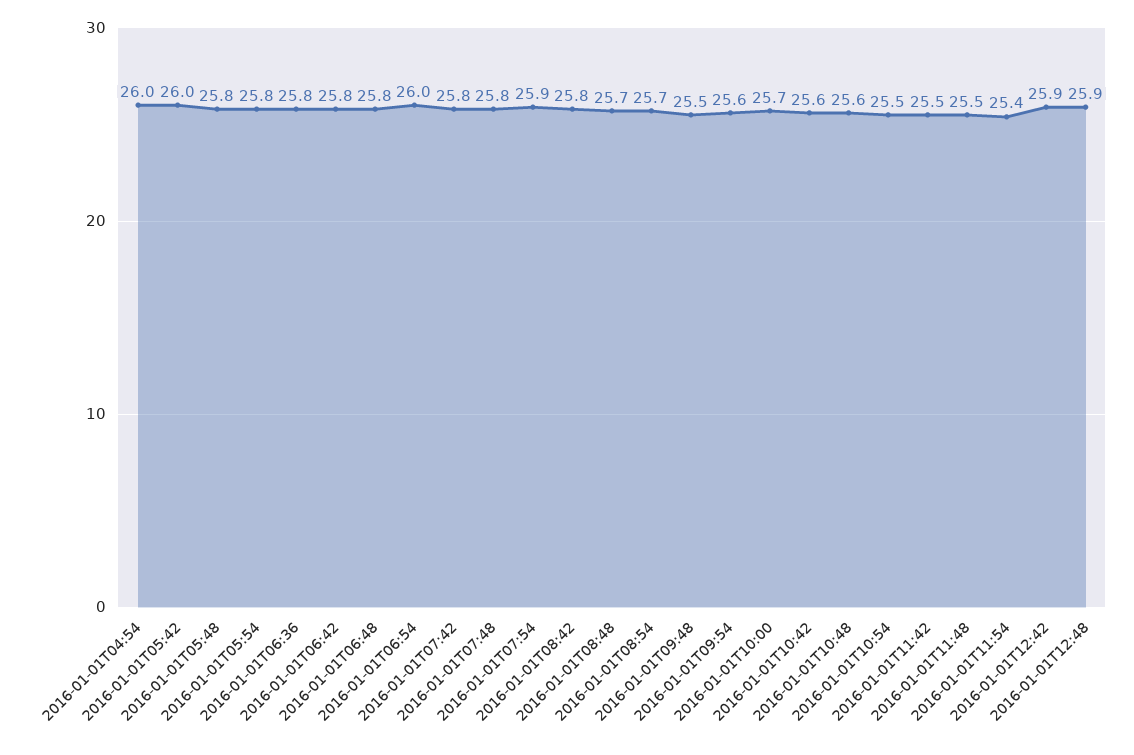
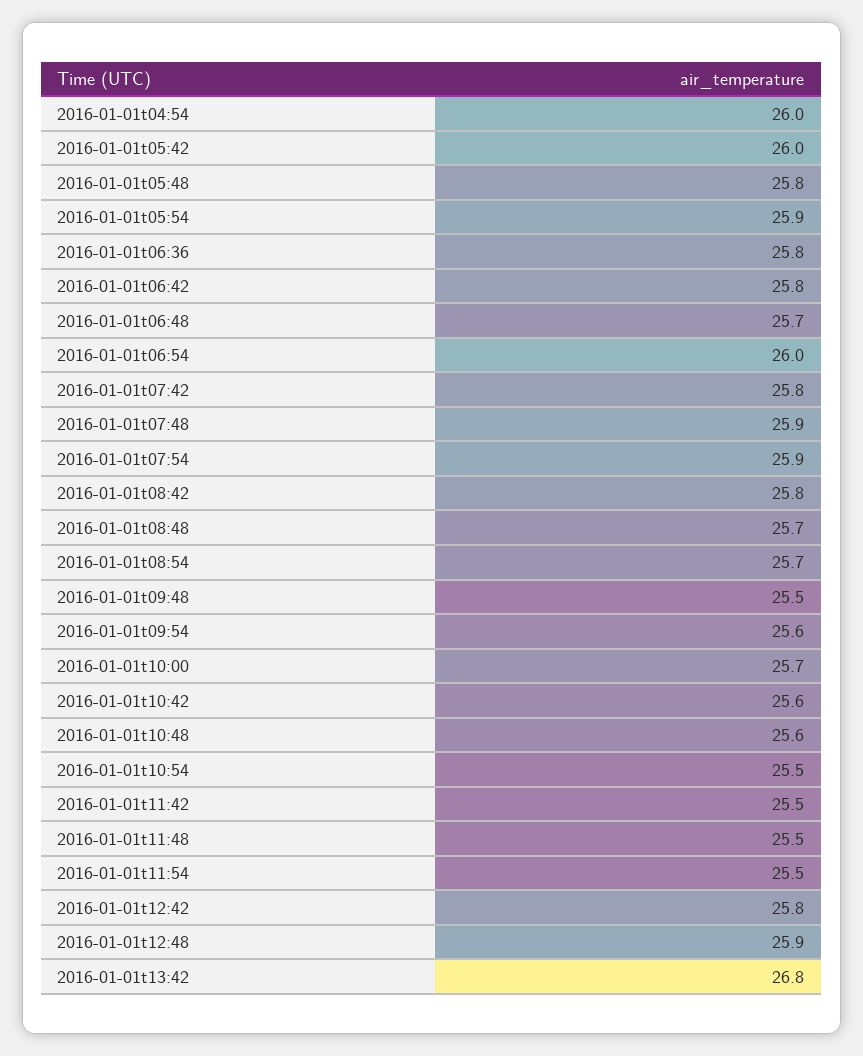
  {
    "2016-01-01T04:54": 26,
    "2016-01-01T05:42": 26,
    "2016-01-01T05:48": 25.8,
-   "2016-01-01T05:54": 25.8,
+   "2016-01-01T05:54": 25.9,
    "2016-01-01T06:36": 25.8,
    "2016-01-01T06:42": 25.8,
-   "2016-01-01T06:48": 25.8,
+   "2016-01-01T06:48": 25.7,
    "2016-01-01T06:54": 26,
    "2016-01-01T07:42": 25.8,
-   "2016-01-01T07:48": 25.8,
+   "2016-01-01T07:48": 25.9,
    "2016-01-01T07:54": 25.9,
    "2016-01-01T08:42": 25.8,
    "2016-01-01T08:48": 25.7,
    "2016-01-01T08:54": 25.7,
    "2016-01-01T09:48": 25.5,
    "2016-01-01T09:54": 25.6,
    "2016-01-01T10:00": 25.7,
    "2016-01-01T10:42": 25.6,
    "2016-01-01T10:48": 25.6,
    "2016-01-01T10:54": 25.5,
    "2016-01-01T11:42": 25.5,
    "2016-01-01T11:48": 25.5,
-   "2016-01-01T11:54": 25.4,
+   "2016-01-01T11:54": 25.5,
-   "2016-01-01T12:42": 25.9,
+   "2016-01-01T12:42": 25.8,
-   "2016-01-01T12:48": 25.9
+   "2016-01-01T12:48": 25.9,
+   "2016-01-01t13:42": 26.8
  }

